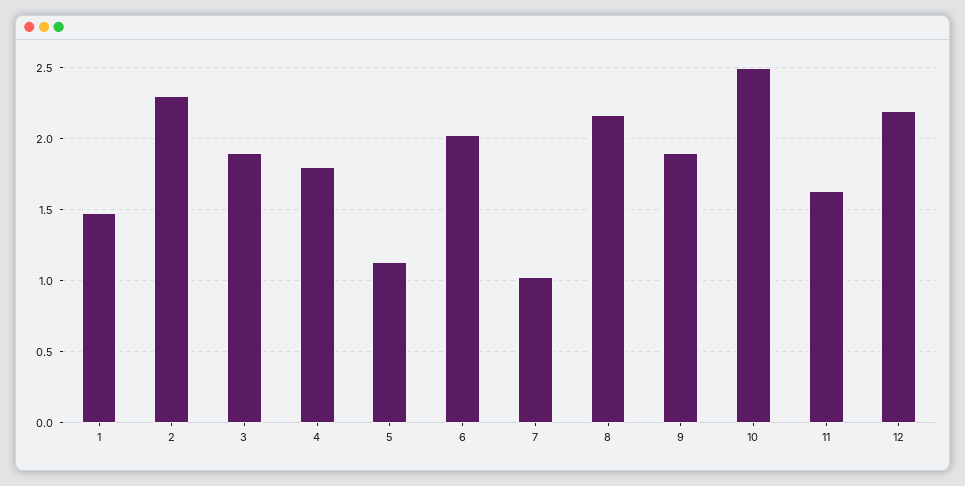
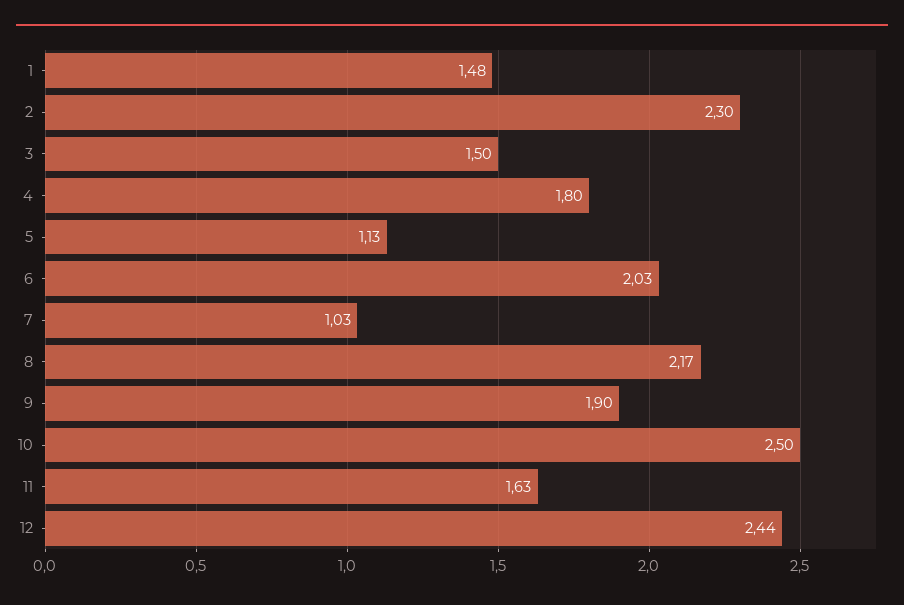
  {
    "1": 1.48,
    "2": 2.3,
-   "3": 1.9,
+   "3": 1.5,
    "4": 1.8,
    "5": 1.13,
    "6": 2.03,
    "7": 1.03,
    "8": 2.17,
    "9": 1.9,
    "10": 2.5,
    "11": 1.63,
-   "12": 2.2
+   "12": 2.44
  }

